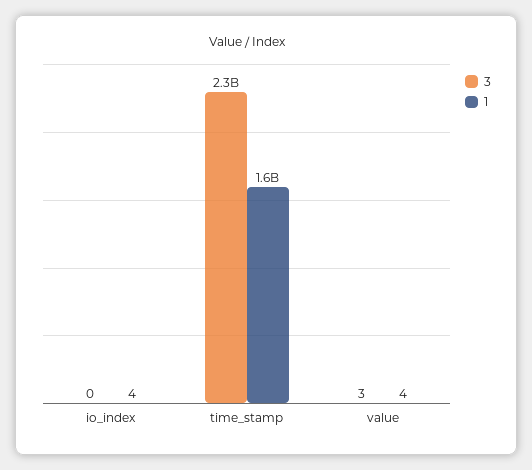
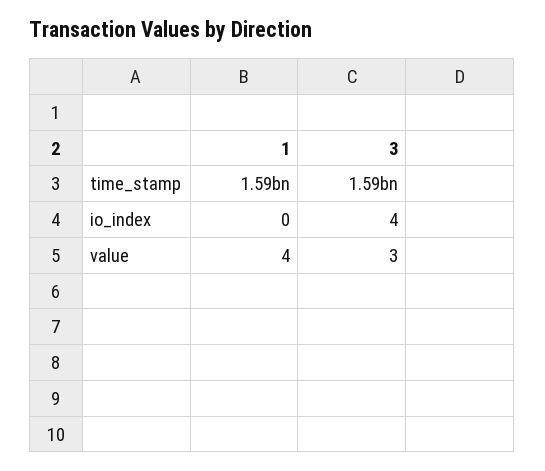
  {
    "3": {
-     "io_index": 0,
+     "io_index": 4,
-     "time_stamp": 2300000000,
+     "time_stamp": 1590000000,
      "value": 3
    },
    "1": {
-     "io_index": 4,
+     "io_index": 0,
      "time_stamp": 1590000000,
      "value": 4
    }
  }

